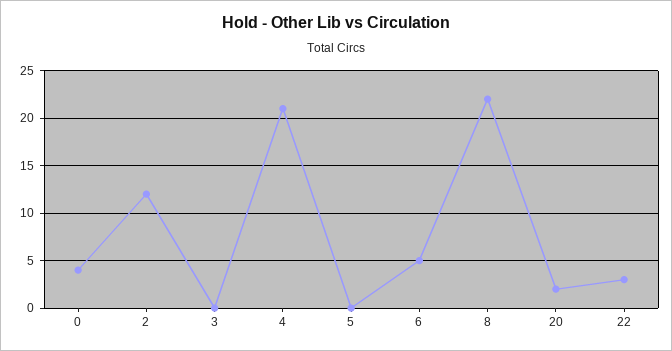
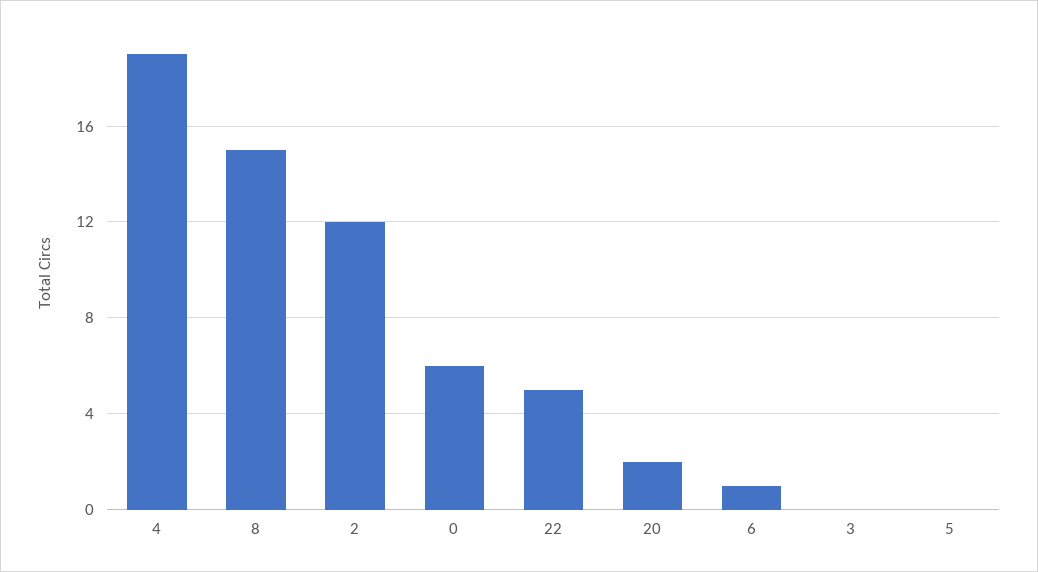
  {
-   "0": 4,
+   "0": 6,
    "2": 12,
    "3": 0,
-   "4": 21,
+   "4": 19,
    "5": 0,
-   "6": 5,
+   "6": 1,
-   "8": 22,
+   "8": 15,
    "20": 2,
-   "22": 3
+   "22": 5
  }

